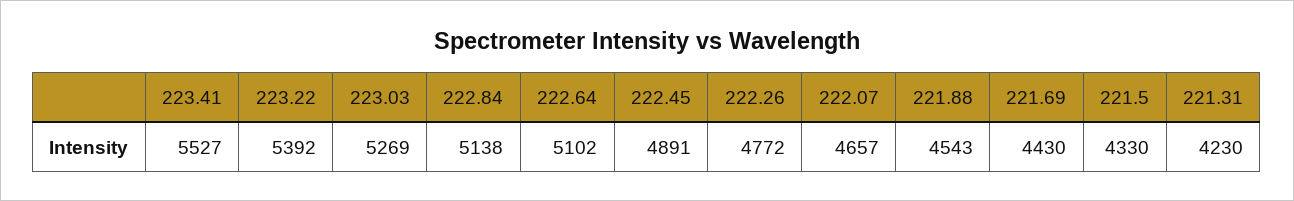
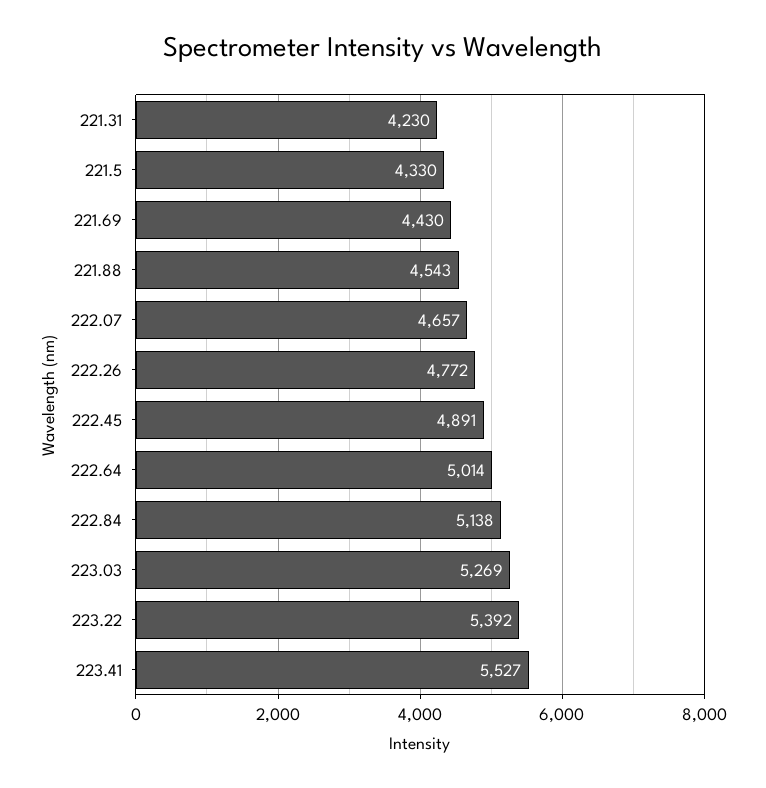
  {
    "223.41": 5527,
    "223.22": 5392,
    "223.03": 5269,
    "222.84": 5138,
-   "222.64": 5102,
+   "222.64": 5014,
    "222.45": 4891,
    "222.26": 4772,
    "222.07": 4657,
    "221.88": 4543,
    "221.69": 4430,
    "221.5": 4330,
    "221.31": 4230
  }

